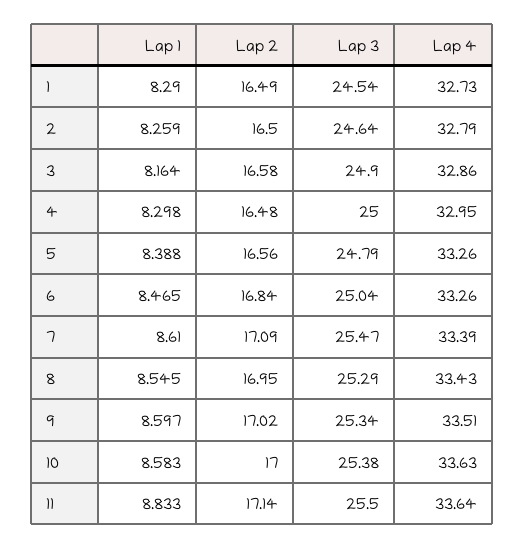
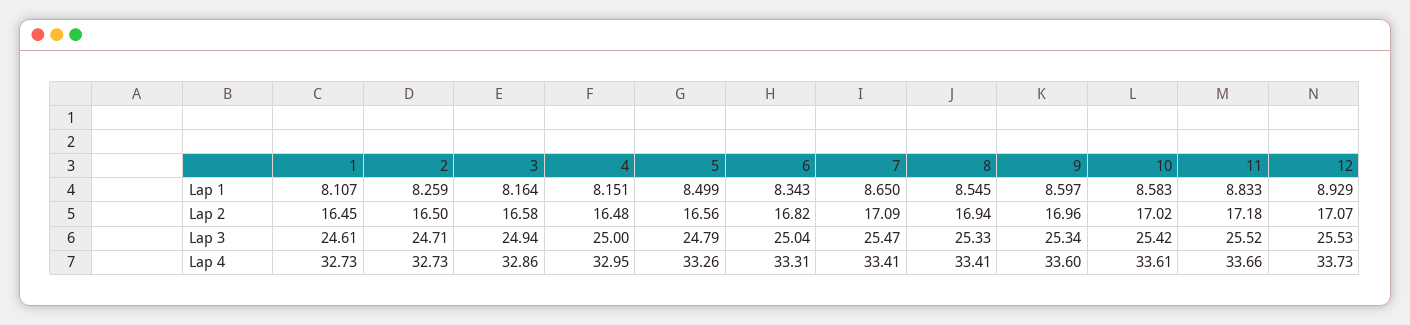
  {
    "Lap 1": {
-     "1": 8.29,
+     "1": 8.107,
      "2": 8.259,
      "3": 8.164,
-     "4": 8.298,
+     "4": 8.151,
-     "5": 8.388,
+     "5": 8.499,
-     "6": 8.465,
+     "6": 8.343,
-     "7": 8.61,
+     "7": 8.65,
      "8": 8.545,
      "9": 8.597,
      "10": 8.583,
-     "11": 8.833
+     "11": 8.833,
+     "12": 8.929
    },
    "Lap 2": {
-     "1": 16.49,
+     "1": 16.45,
      "2": 16.5,
      "3": 16.58,
      "4": 16.48,
      "5": 16.56,
-     "6": 16.84,
+     "6": 16.82,
      "7": 17.09,
-     "8": 16.95,
+     "8": 16.94,
-     "9": 17.02,
+     "9": 16.96,
-     "10": 17,
+     "10": 17.02,
-     "11": 17.14
+     "11": 17.18,
+     "12": 17.07
    },
    "Lap 3": {
-     "1": 24.54,
+     "1": 24.61,
-     "2": 24.64,
+     "2": 24.71,
-     "3": 24.9,
+     "3": 24.94,
      "4": 25,
      "5": 24.79,
      "6": 25.04,
      "7": 25.47,
-     "8": 25.29,
+     "8": 25.33,
      "9": 25.34,
-     "10": 25.38,
+     "10": 25.42,
-     "11": 25.5
+     "11": 25.52,
+     "12": 25.53
    },
    "Lap 4": {
      "1": 32.73,
-     "2": 32.79,
+     "2": 32.73,
      "3": 32.86,
      "4": 32.95,
      "5": 33.26,
-     "6": 33.26,
+     "6": 33.31,
-     "7": 33.39,
+     "7": 33.41,
-     "8": 33.43,
+     "8": 33.41,
-     "9": 33.51,
+     "9": 33.6,
-     "10": 33.63,
+     "10": 33.61,
-     "11": 33.64
+     "11": 33.66,
+     "12": 33.73
    }
  }

